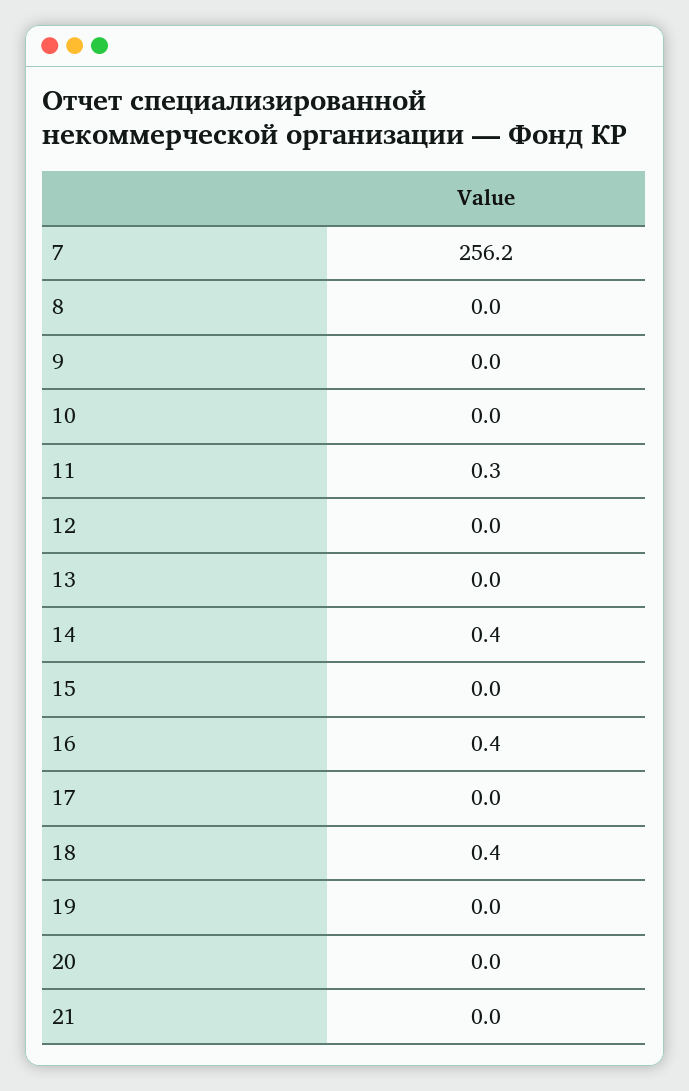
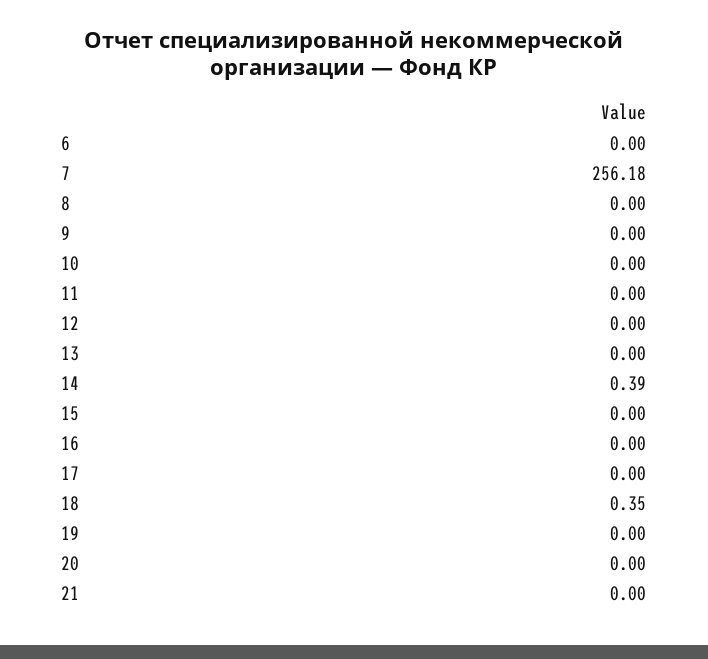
  {
    "7": 256.18,
    "8": 0,
    "9": 0,
    "10": 0,
-   "11": 0.3,
+   "11": 0,
    "12": 0,
    "13": 0,
    "14": 0.39,
    "15": 0,
-   "16": 0.4,
+   "16": 0,
    "17": 0,
    "18": 0.35,
    "19": 0,
    "20": 0,
-   "21": 0
+   "21": 0,
+   "6": 0
  }

